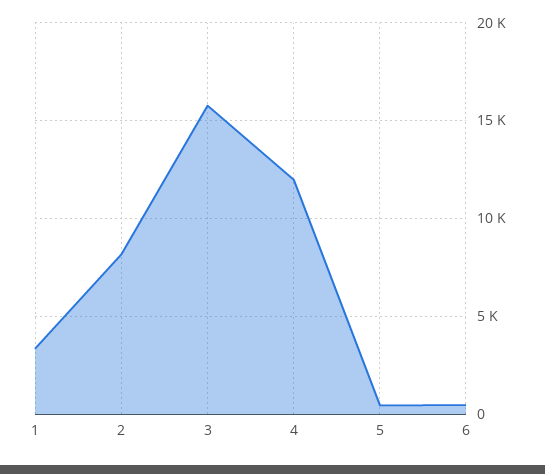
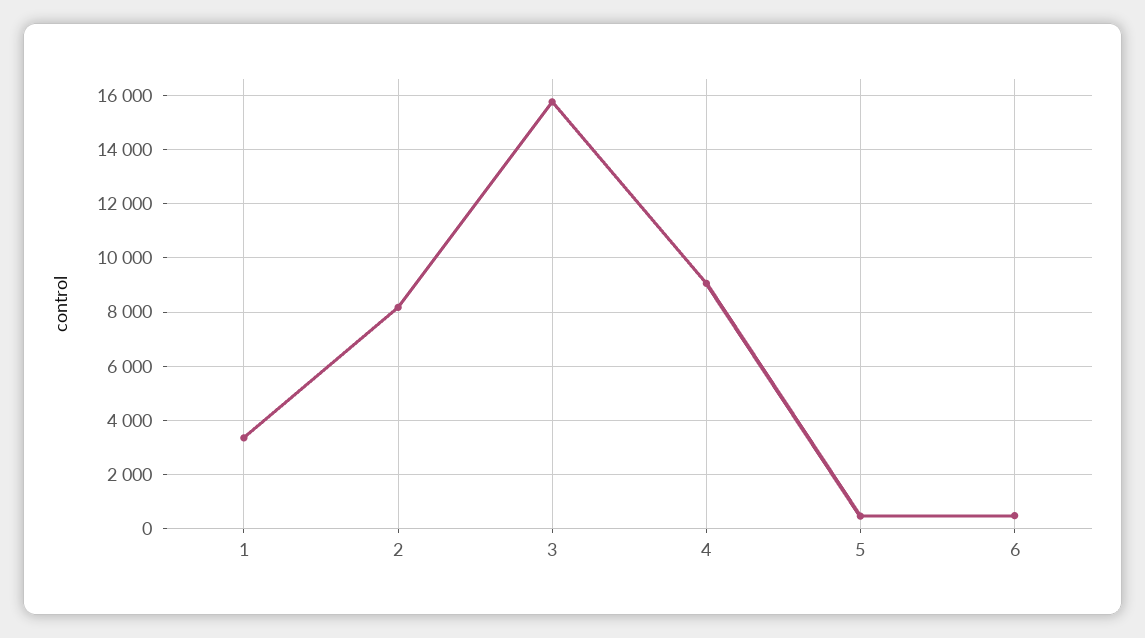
  {
    "1": 3250,
    "2": 8250,
    "3": 15750,
-   "4": 12000,
+   "4": 9000,
    "5": 500,
    "6": 500
  }

